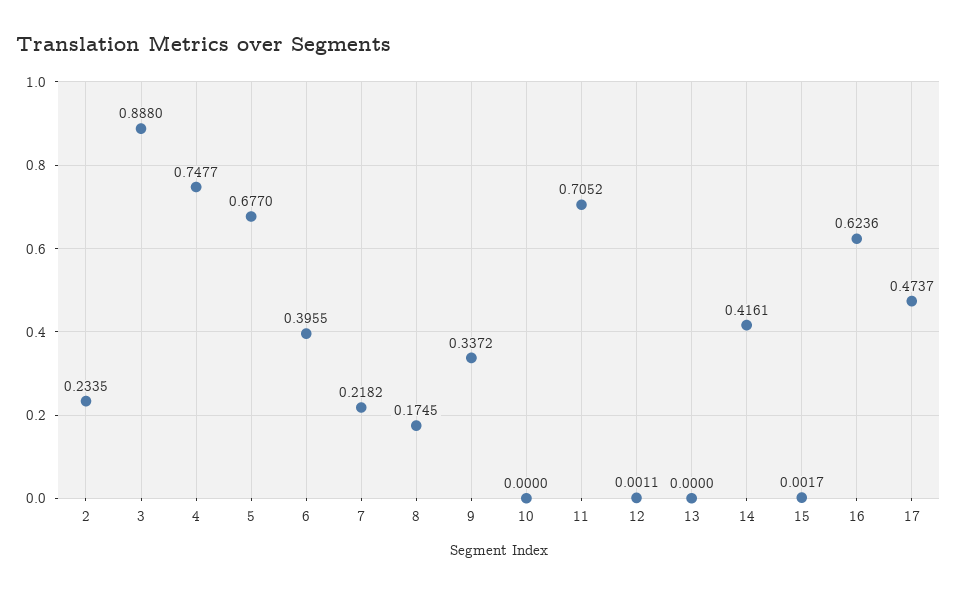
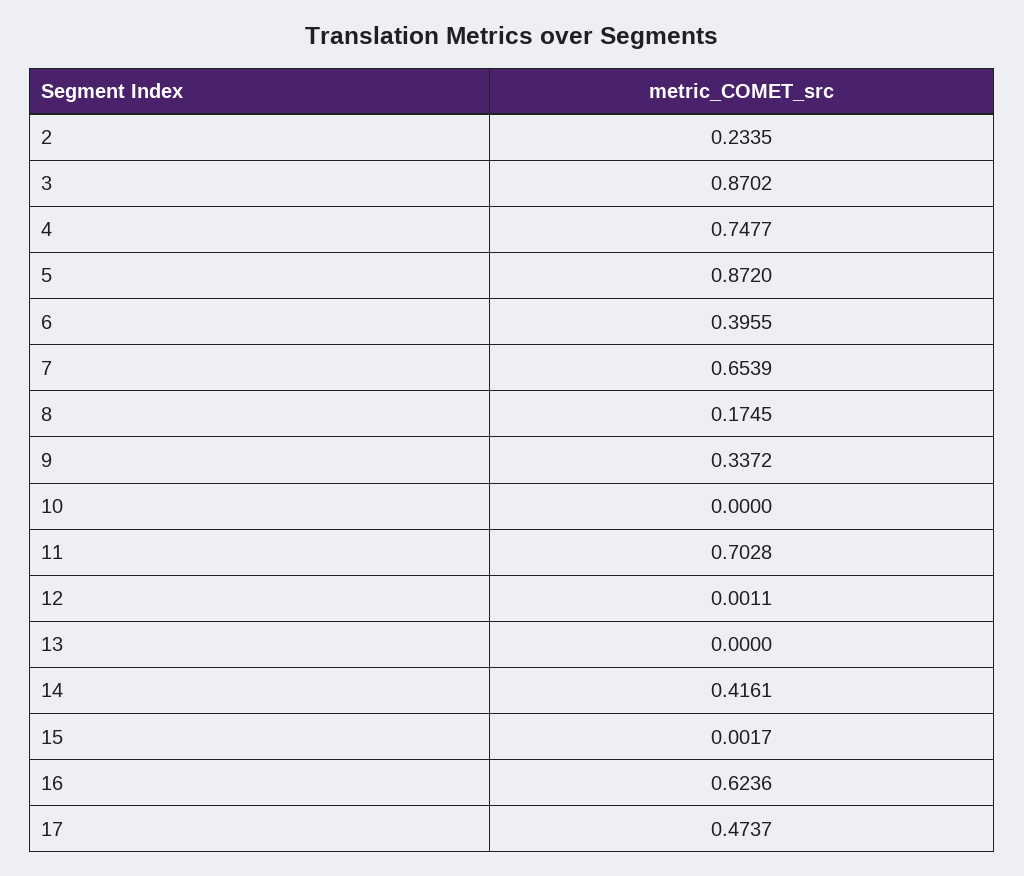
  {
    "2": 0.2335,
-   "3": 0.888,
+   "3": 0.8702,
    "4": 0.7477,
-   "5": 0.677,
+   "5": 0.872,
    "6": 0.3955,
-   "7": 0.2182,
+   "7": 0.6539,
    "8": 0.1745,
    "9": 0.3372,
    "10": 0,
-   "11": 0.7052,
+   "11": 0.7028,
    "12": 0.0011,
    "13": 0,
    "14": 0.4161,
    "15": 0.0017,
    "16": 0.6236,
    "17": 0.4737
  }

